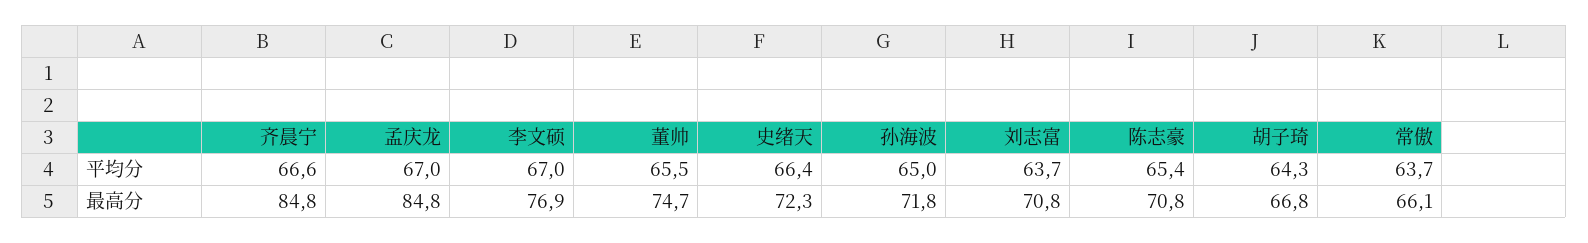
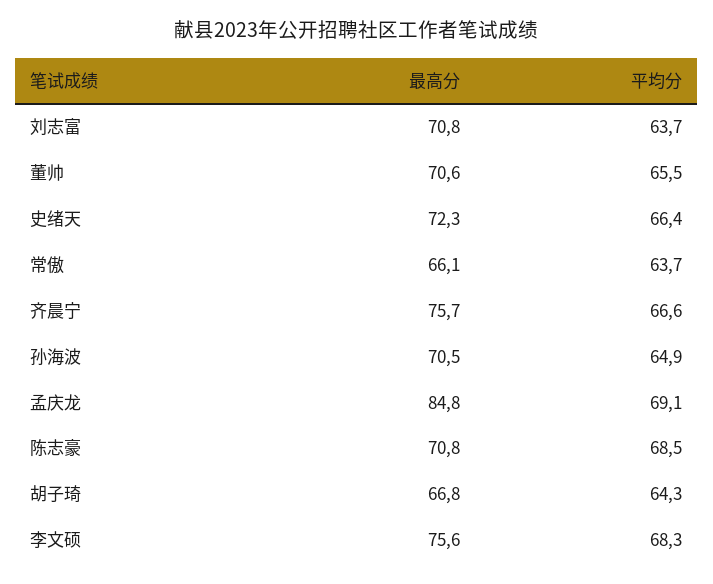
  {
    "齐晨宁": {
      "平均分": 66.6,
-     "最高分": 84.8
+     "最高分": 75.7
    },
    "孟庆龙": {
-     "平均分": 67,
+     "平均分": 69.1,
      "最高分": 84.8
    },
    "李文硕": {
-     "平均分": 67,
+     "平均分": 68.3,
-     "最高分": 76.9
+     "最高分": 75.6
    },
    "董帅": {
      "平均分": 65.5,
-     "最高分": 74.7
+     "最高分": 70.6
    },
    "史绪天": {
      "平均分": 66.4,
      "最高分": 72.3
    },
    "孙海波": {
-     "平均分": 65,
+     "平均分": 64.9,
-     "最高分": 71.8
+     "最高分": 70.5
    },
    "刘志富": {
      "平均分": 63.7,
      "最高分": 70.8
    },
    "陈志豪": {
-     "平均分": 65.4,
+     "平均分": 68.5,
      "最高分": 70.8
    },
    "胡子琦": {
      "平均分": 64.3,
      "最高分": 66.8
    },
    "常傲": {
      "平均分": 63.7,
      "最高分": 66.1
    }
  }

